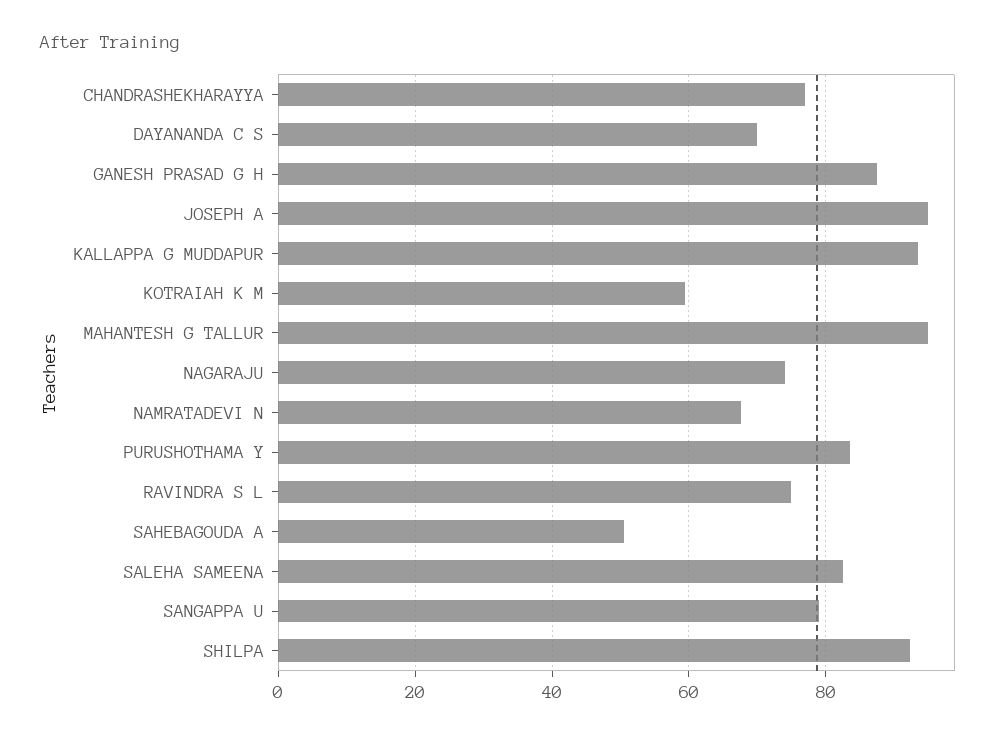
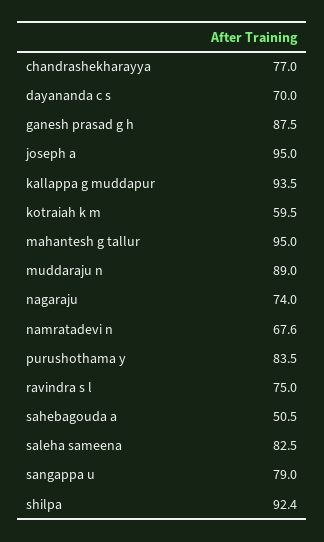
  {
    "CHANDRASHEKHARAYYA": 77,
    "DAYANANDA C S": 70,
    "GANESH PRASAD G H": 87.5,
    "JOSEPH A": 95,
    "KALLAPPA G MUDDAPUR": 93.5,
    "KOTRAIAH K M": 59.5,
    "MAHANTESH G TALLUR": 95,
    "NAGARAJU": 74,
    "NAMRATADEVI N": 67.6,
    "PURUSHOTHAMA Y": 83.5,
    "RAVINDRA S L": 75,
    "SAHEBAGOUDA A": 50.5,
    "SALEHA SAMEENA": 82.5,
    "SANGAPPA U": 79,
-   "SHILPA": 92.4
+   "SHILPA": 92.4,
+   "muddaraju n": 89
  }

